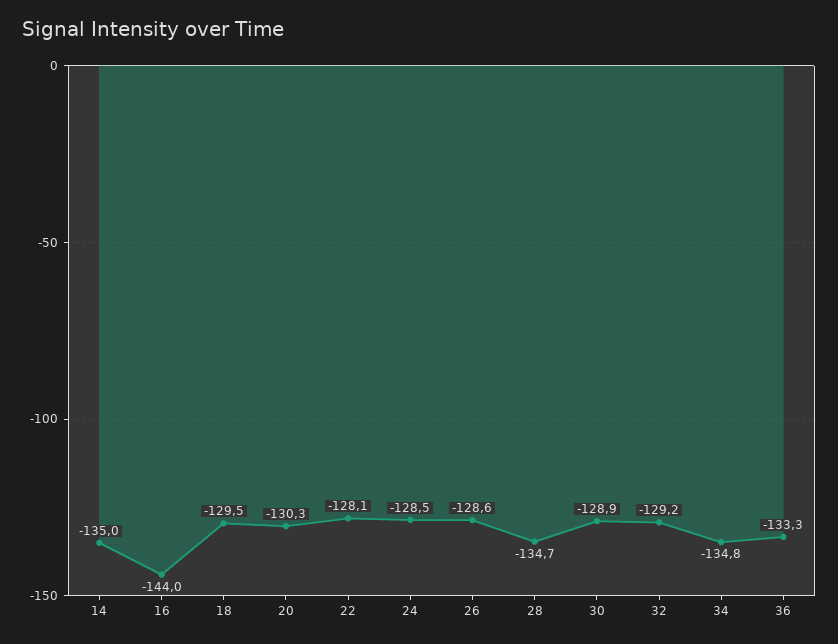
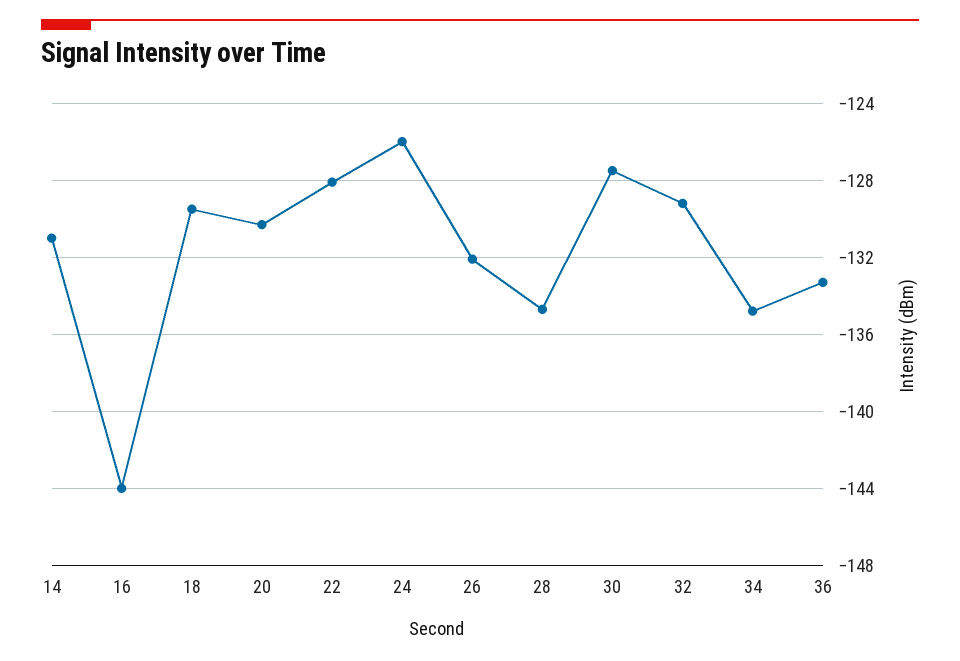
  {
-   "14": -135,
+   "14": -131,
    "16": -144,
    "18": -129.5,
    "20": -130.3,
    "22": -128.1,
-   "24": -128.5,
+   "24": -126,
-   "26": -128.6,
+   "26": -132,
    "28": -134.7,
-   "30": -128.9,
+   "30": -127.5,
    "32": -129.2,
    "34": -134.8,
    "36": -133.3
  }

